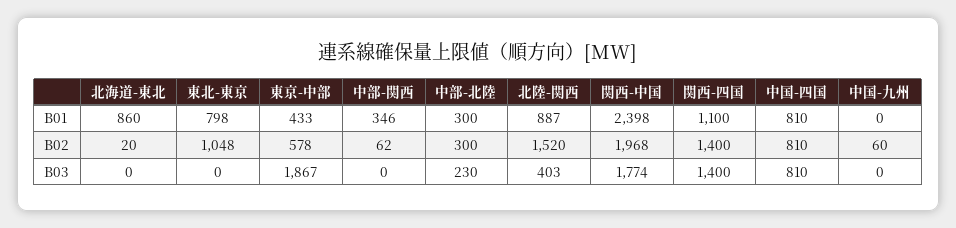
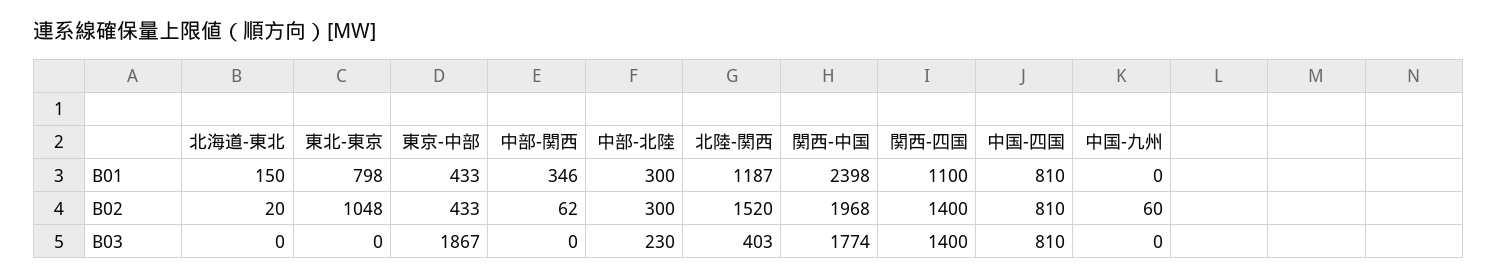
  {
    "北海道-東北": {
-     "B01": 860,
+     "B01": 150,
      "B02": 20,
      "B03": 0
    },
    "東北-東京": {
      "B01": 798,
      "B02": 1048,
      "B03": 0
    },
    "東京-中部": {
      "B01": 433,
-     "B02": 578,
+     "B02": 433,
      "B03": 1867
    },
    "中部-関西": {
      "B01": 346,
      "B02": 62,
      "B03": 0
    },
    "中部-北陸": {
      "B01": 300,
      "B02": 300,
      "B03": 230
    },
    "北陸-関西": {
-     "B01": 887,
+     "B01": 1187,
      "B02": 1520,
      "B03": 403
    },
    "関西-中国": {
      "B01": 2398,
      "B02": 1968,
      "B03": 1774
    },
    "関西-四国": {
      "B01": 1100,
      "B02": 1400,
      "B03": 1400
    },
    "中国-四国": {
      "B01": 810,
      "B02": 810,
      "B03": 810
    },
    "中国-九州": {
      "B01": 0,
      "B02": 60,
      "B03": 0
    }
  }

